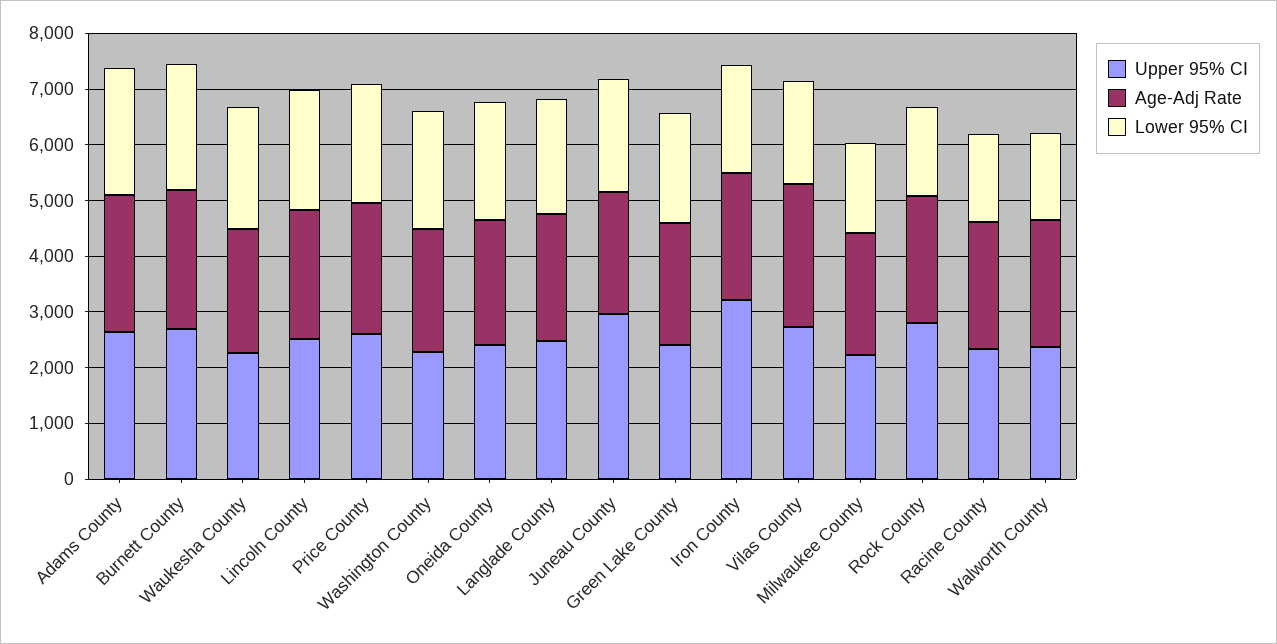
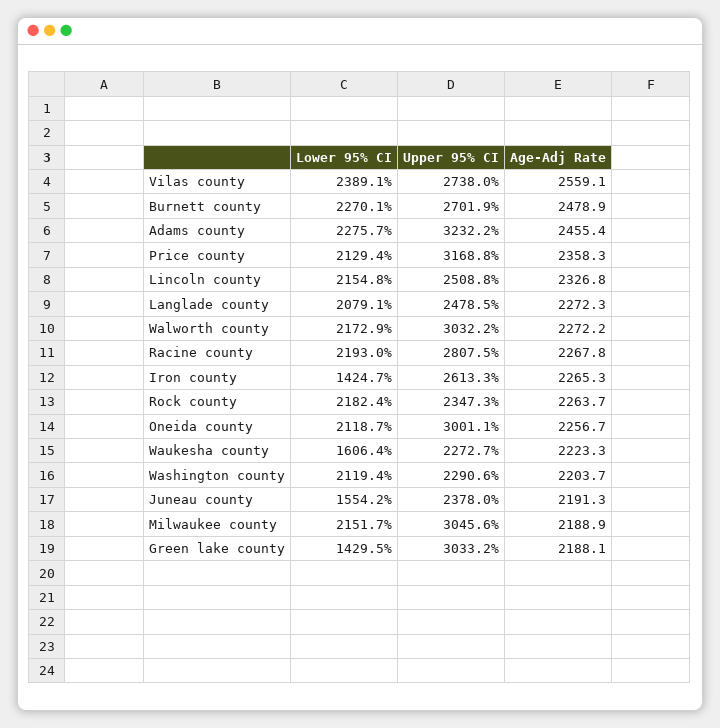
  {
    "Upper 95% CI": {
-     "Adams County": 2600,
+     "Adams County": 3232.2,
      "Burnett County": 2701.9,
      "Waukesha County": 2272.7,
      "Lincoln County": 2508.8,
-     "Price County": 2600,
+     "Price County": 3168.8,
      "Washington County": 2290.6,
-     "Oneida County": 2400,
+     "Oneida County": 3001.1,
      "Langlade County": 2478.5,
-     "Juneau County": 3000,
+     "Juneau County": 2378,
-     "Green Lake County": 2400,
+     "Green Lake County": 3033.2,
-     "Iron County": 3200,
+     "Iron County": 2613.3,
      "Vilas County": 2738,
-     "Milwaukee County": 2200,
+     "Milwaukee County": 3045.6,
-     "Rock County": 2800,
+     "Rock County": 2347.3,
-     "Racine County": 2400,
+     "Racine County": 2807.5,
-     "Walworth County": 2400
+     "Walworth County": 3032.2
    },
    "Age-Adj Rate": {
      "Adams County": 2455.4,
      "Burnett County": 2478.9,
      "Waukesha County": 2223.3,
      "Lincoln County": 2326.8,
      "Price County": 2358.3,
      "Washington County": 2203.7,
      "Oneida County": 2256.7,
      "Langlade County": 2272.3,
      "Juneau County": 2191.3,
      "Green Lake County": 2188.1,
      "Iron County": 2265.3,
      "Vilas County": 2559.1,
      "Milwaukee County": 2188.9,
      "Rock County": 2263.7,
      "Racine County": 2267.8,
      "Walworth County": 2272.2
    },
    "Lower 95% CI": {
      "Adams County": 2275.7,
      "Burnett County": 2270.1,
-     "Waukesha County": 2200,
+     "Waukesha County": 1606.4,
      "Lincoln County": 2154.8,
      "Price County": 2129.4,
      "Washington County": 2119.4,
      "Oneida County": 2118.7,
      "Langlade County": 2079.1,
-     "Juneau County": 2000,
+     "Juneau County": 1554.2,
-     "Green Lake County": 2000,
+     "Green Lake County": 1429.5,
-     "Iron County": 2000,
+     "Iron County": 1424.7,
-     "Vilas County": 1800,
+     "Vilas County": 2389.1,
-     "Milwaukee County": 1600,
+     "Milwaukee County": 2151.7,
-     "Rock County": 1600,
+     "Rock County": 2182.4,
-     "Racine County": 1600,
+     "Racine County": 2193,
-     "Walworth County": 1600
+     "Walworth County": 2172.9
    }
  }

